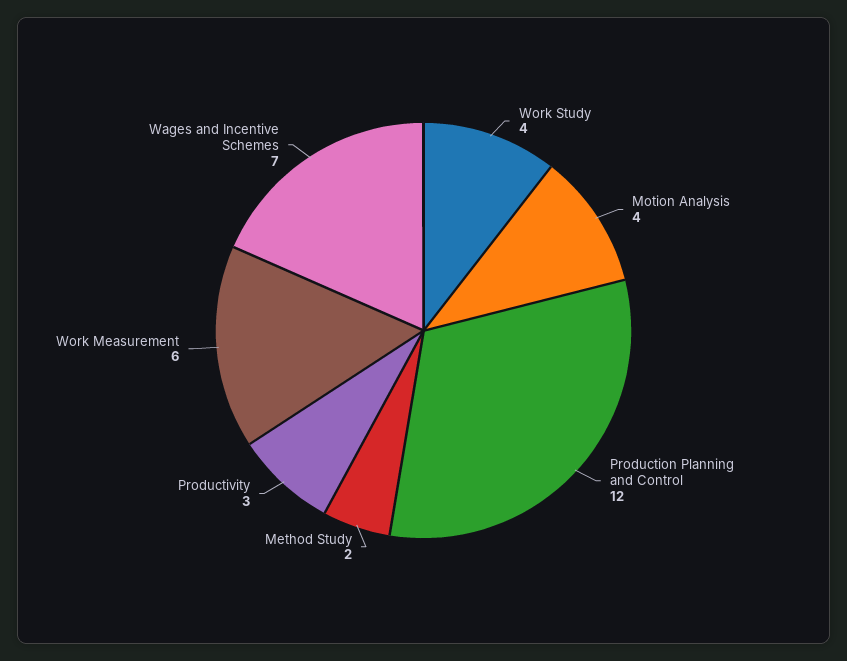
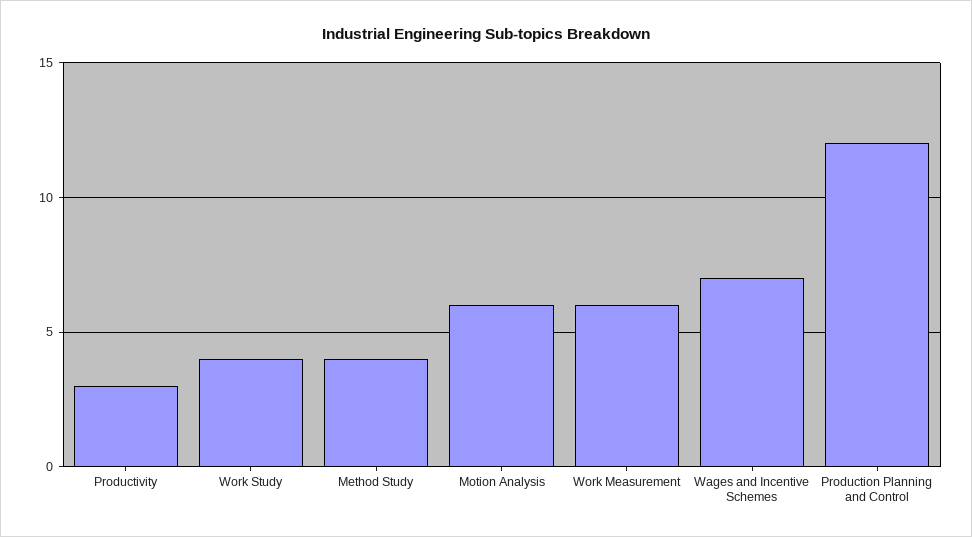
  {
    "Work Study": 4,
-   "Motion Analysis": 4,
+   "Motion Analysis": 6,
    "Production Planning and Control": 12,
-   "Method Study": 2,
+   "Method Study": 4,
    "Productivity": 3,
    "Work Measurement": 6,
    "Wages and Incentive Schemes": 7
  }

